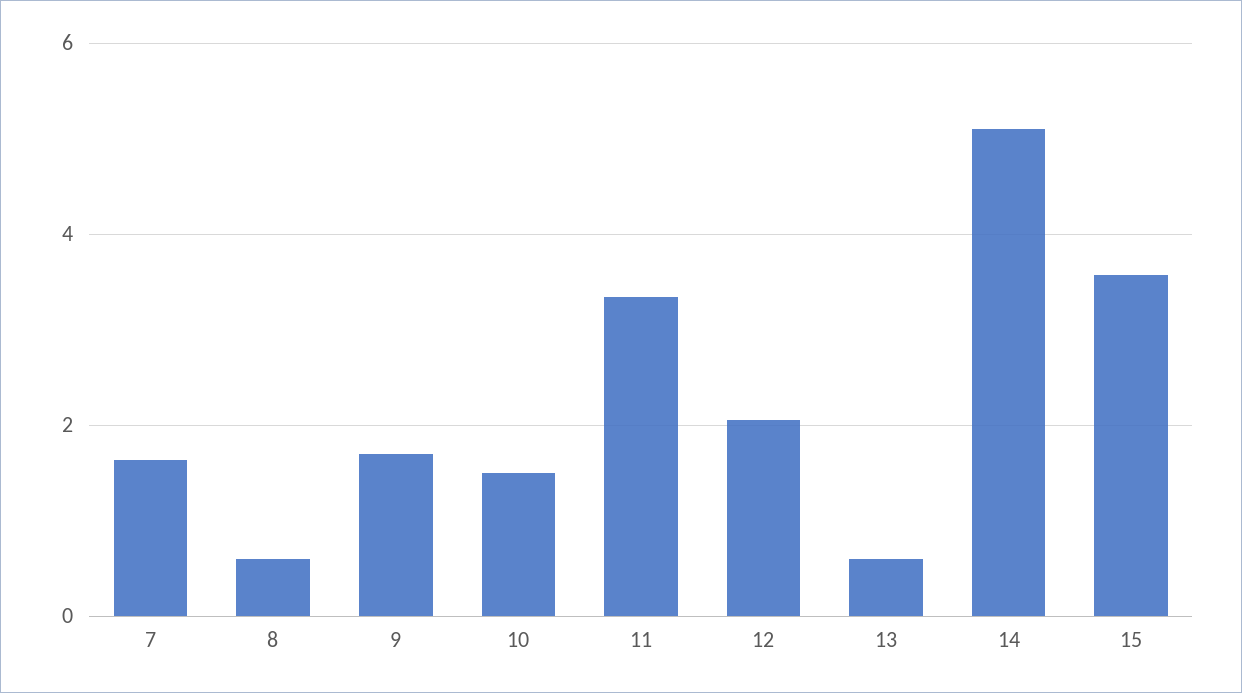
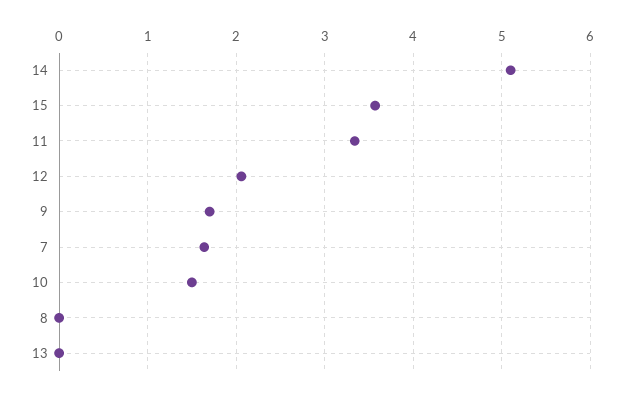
  {
    "7": 1.6,
-   "8": 0.6,
+   "8": 0,
    "9": 1.7,
    "10": 1.5,
    "11": 3.3,
    "12": 2.1,
-   "13": 0.6,
+   "13": 0,
    "14": 5.1,
    "15": 3.6
  }

